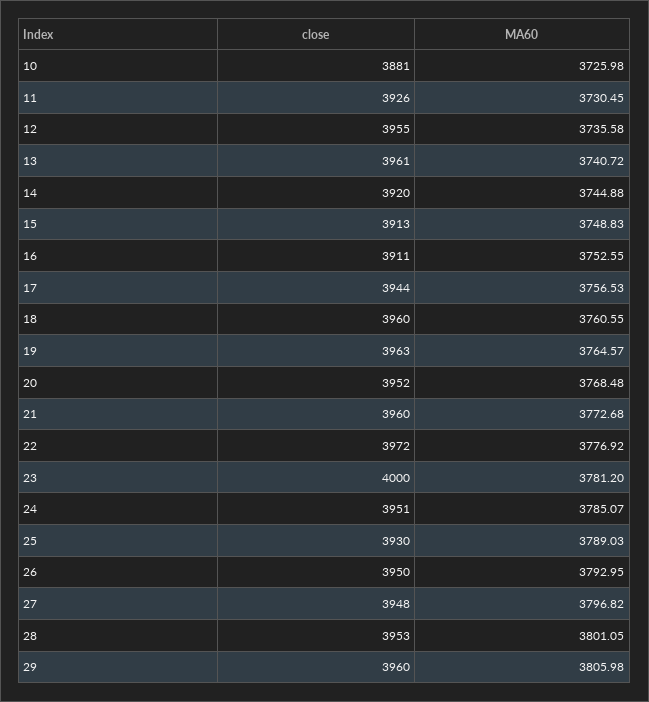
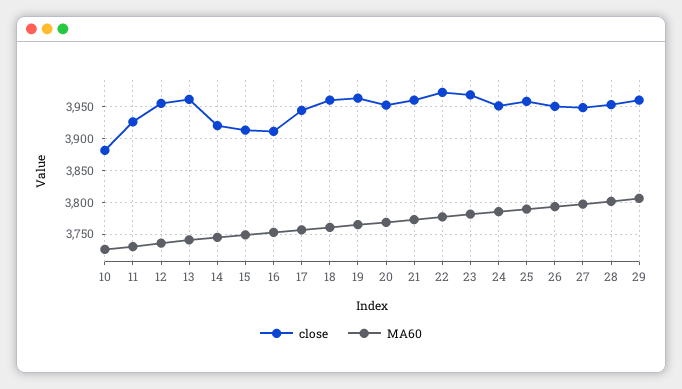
  {
    "close": {
      "10": 3881,
      "11": 3926,
      "12": 3955,
      "13": 3961,
      "14": 3920,
      "15": 3913,
      "16": 3911,
      "17": 3944,
      "18": 3960,
      "19": 3963,
      "20": 3952,
      "21": 3960,
      "22": 3972,
-     "23": 4000,
+     "23": 3970,
      "24": 3951,
-     "25": 3930,
+     "25": 3960,
      "26": 3950,
      "27": 3948,
      "28": 3953,
      "29": 3960
    },
    "MA60": {
      "10": 3725.98,
      "11": 3730.45,
      "12": 3735.58,
      "13": 3740.72,
      "14": 3744.88,
      "15": 3748.83,
      "16": 3752.55,
      "17": 3756.53,
      "18": 3760.55,
      "19": 3764.57,
      "20": 3768.48,
      "21": 3772.68,
      "22": 3776.92,
      "23": 3781.2,
      "24": 3785.07,
      "25": 3789.03,
      "26": 3792.95,
      "27": 3796.82,
      "28": 3801.05,
      "29": 3805.98
    }
  }

